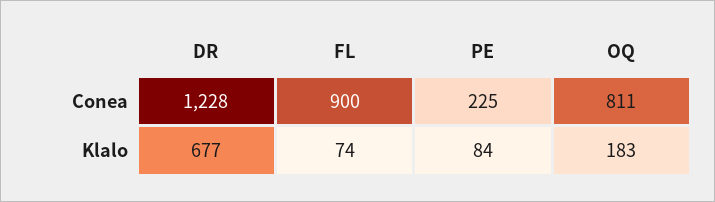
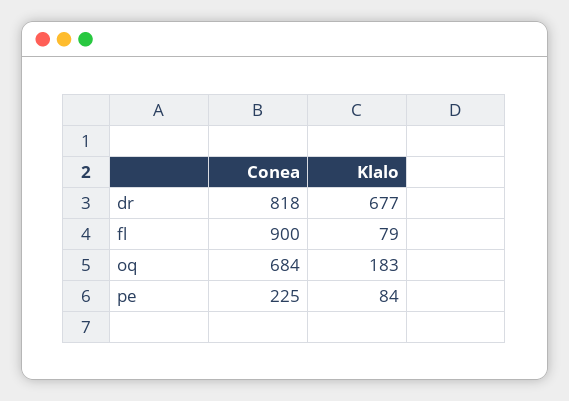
  {
    "DR": {
-     "Conea": 1228,
+     "Conea": 818,
      "Klalo": 677
    },
    "FL": {
      "Conea": 900,
-     "Klalo": 74
+     "Klalo": 79
    },
    "PE": {
      "Conea": 225,
      "Klalo": 84
    },
    "OQ": {
-     "Conea": 811,
+     "Conea": 684,
      "Klalo": 183
    }
  }

